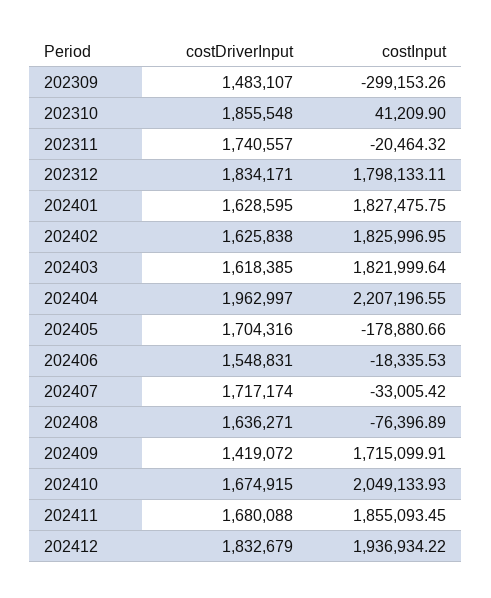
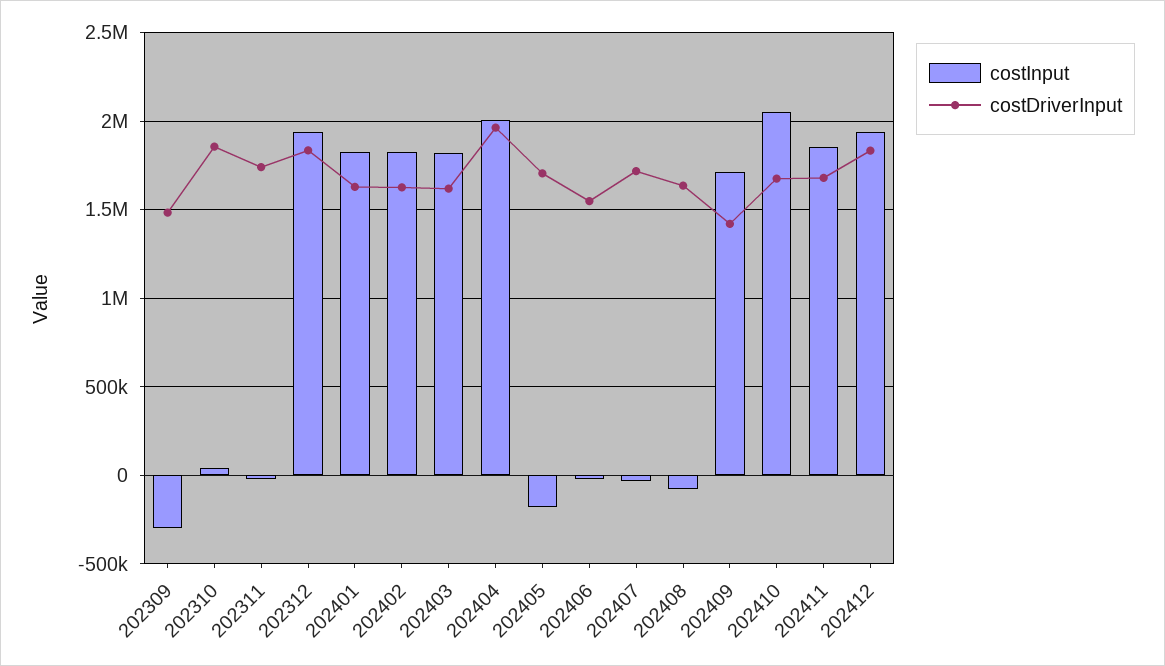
  {
    "costDriverInput": {
      "202309": 1483107,
      "202310": 1855548,
      "202311": 1740557,
      "202312": 1834171,
      "202401": 1628595,
      "202402": 1625838,
      "202403": 1618385,
      "202404": 1962997,
      "202405": 1704316,
      "202406": 1548831,
      "202407": 1717174,
      "202408": 1636271,
      "202409": 1419072,
      "202410": 1674915,
      "202411": 1680088,
      "202412": 1832679
    },
    "costInput": {
      "202309": -299153.26,
      "202310": 41209.9,
      "202311": -20464.32,
-     "202312": 1798133.11,
+     "202312": 1950000,
      "202401": 1827475.75,
      "202402": 1825996.95,
      "202403": 1821999.64,
-     "202404": 2207196.55,
+     "202404": 2000000,
      "202405": -178880.66,
      "202406": -18335.53,
      "202407": -33005.42,
      "202408": -76396.89,
      "202409": 1715099.91,
      "202410": 2049133.93,
      "202411": 1855093.45,
      "202412": 1936934.22
    }
  }

